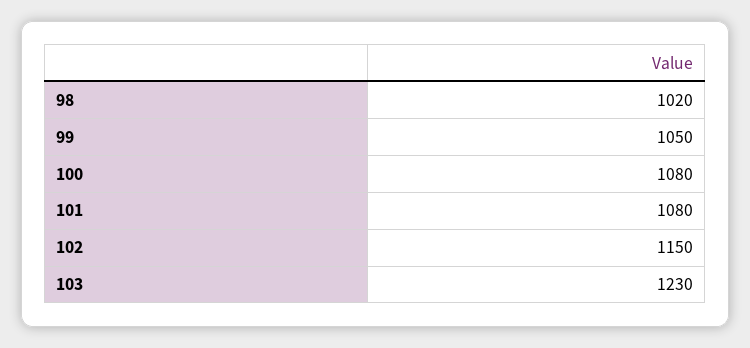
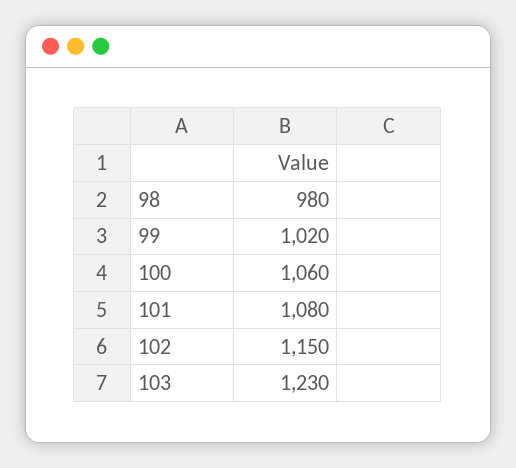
  {
-   "98": 1020,
+   "98": 980,
-   "99": 1050,
+   "99": 1020,
-   "100": 1080,
+   "100": 1060,
    "101": 1080,
    "102": 1150,
    "103": 1230
  }

